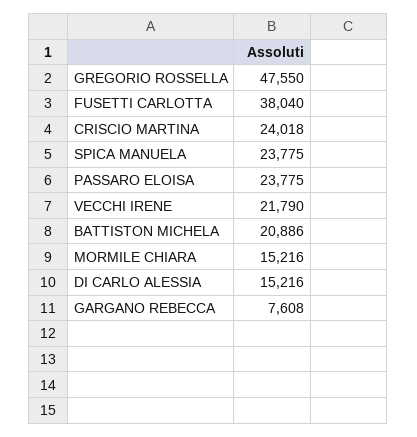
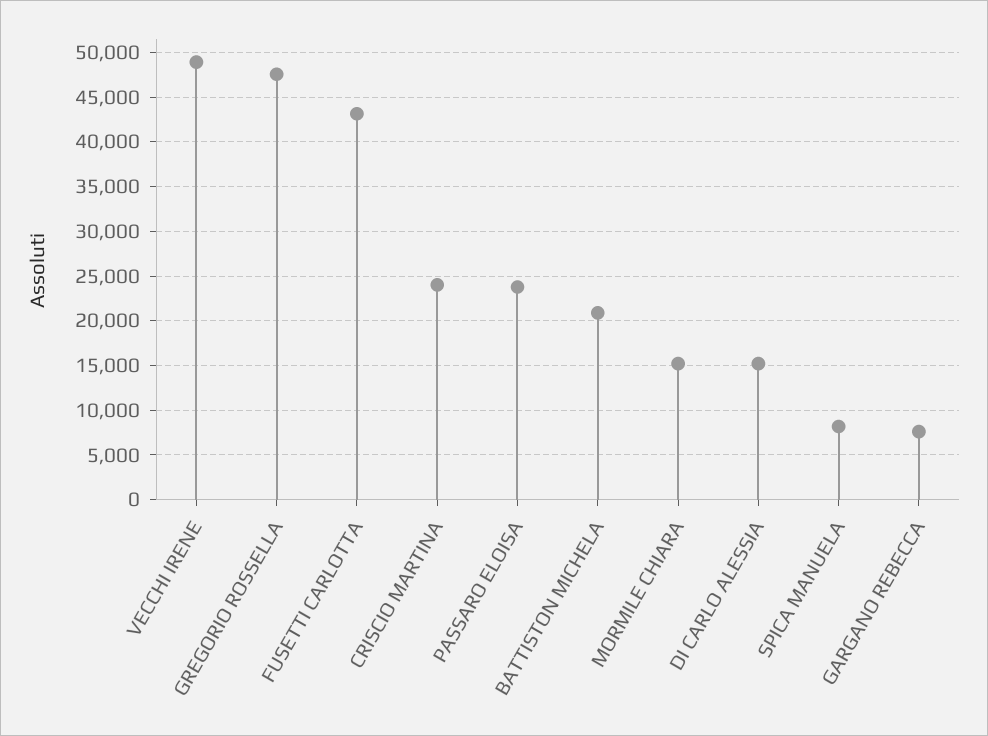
  {
    "GREGORIO ROSSELLA": 47550,
-   "FUSETTI CARLOTTA": 38040,
+   "FUSETTI CARLOTTA": 43000,
    "CRISCIO MARTINA": 24018,
-   "SPICA MANUELA": 23775,
+   "SPICA MANUELA": 8000,
    "PASSARO ELOISA": 23775,
-   "VECCHI IRENE": 21790,
+   "VECCHI IRENE": 49000,
    "BATTISTON MICHELA": 20886,
    "MORMILE CHIARA": 15216,
    "DI CARLO ALESSIA": 15216,
    "GARGANO REBECCA": 7608
  }

